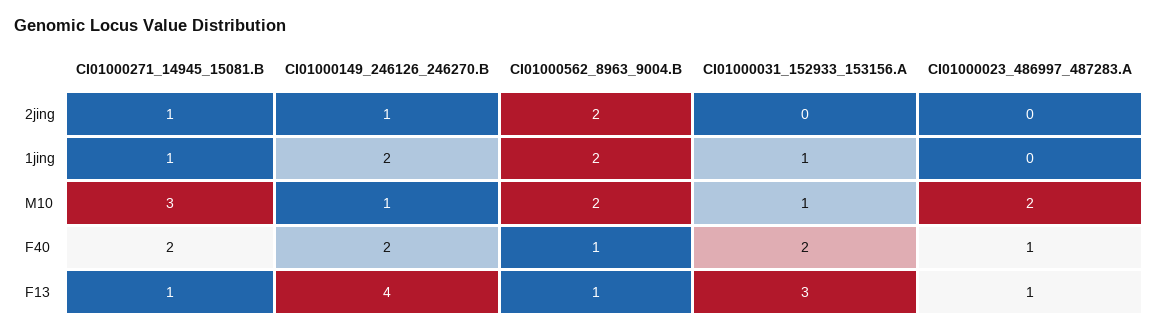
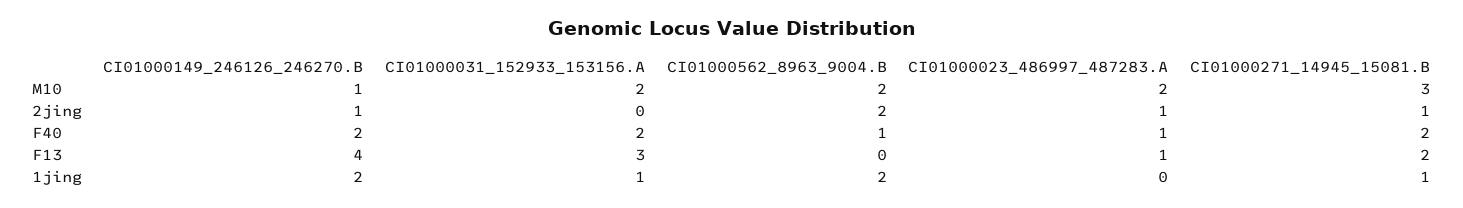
  {
    "CI01000271_14945_15081.B": {
      "2jing": 1,
      "1jing": 1,
      "M10": 3,
      "F40": 2,
-     "F13": 1
+     "F13": 2
    },
    "CI01000149_246126_246270.B": {
      "2jing": 1,
      "1jing": 2,
      "M10": 1,
      "F40": 2,
      "F13": 4
    },
    "CI01000562_8963_9004.B": {
      "2jing": 2,
      "1jing": 2,
      "M10": 2,
      "F40": 1,
-     "F13": 1
+     "F13": 0
    },
    "CI01000031_152933_153156.A": {
      "2jing": 0,
      "1jing": 1,
-     "M10": 1,
+     "M10": 2,
      "F40": 2,
      "F13": 3
    },
    "CI01000023_486997_487283.A": {
-     "2jing": 0,
+     "2jing": 1,
      "1jing": 0,
      "M10": 2,
      "F40": 1,
      "F13": 1
    }
  }

